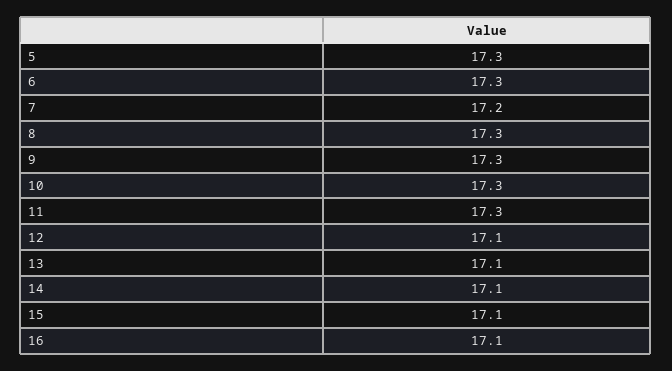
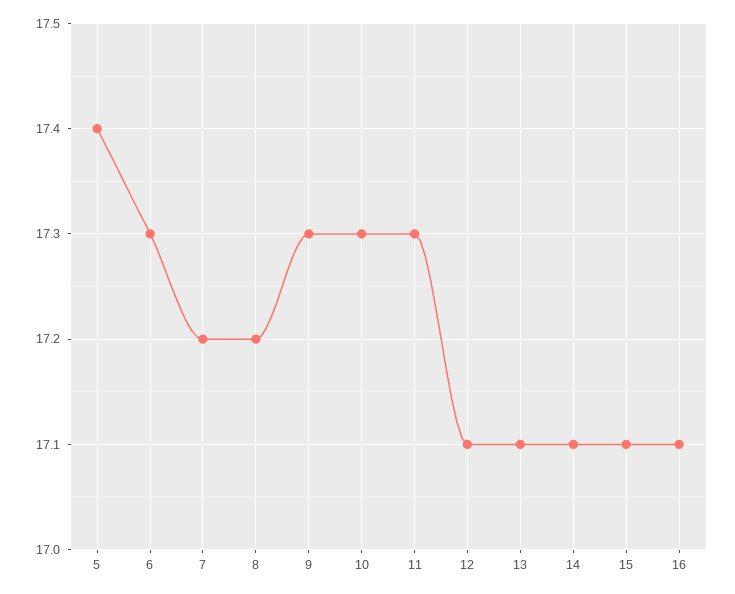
  {
-   "5": 17.3,
+   "5": 17.4,
    "6": 17.3,
    "7": 17.2,
-   "8": 17.3,
+   "8": 17.2,
    "9": 17.3,
    "10": 17.3,
    "11": 17.3,
    "12": 17.1,
    "13": 17.1,
    "14": 17.1,
    "15": 17.1,
    "16": 17.1
  }

